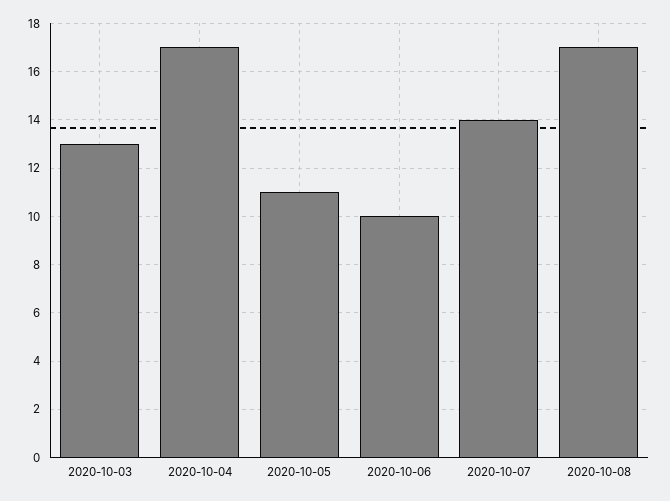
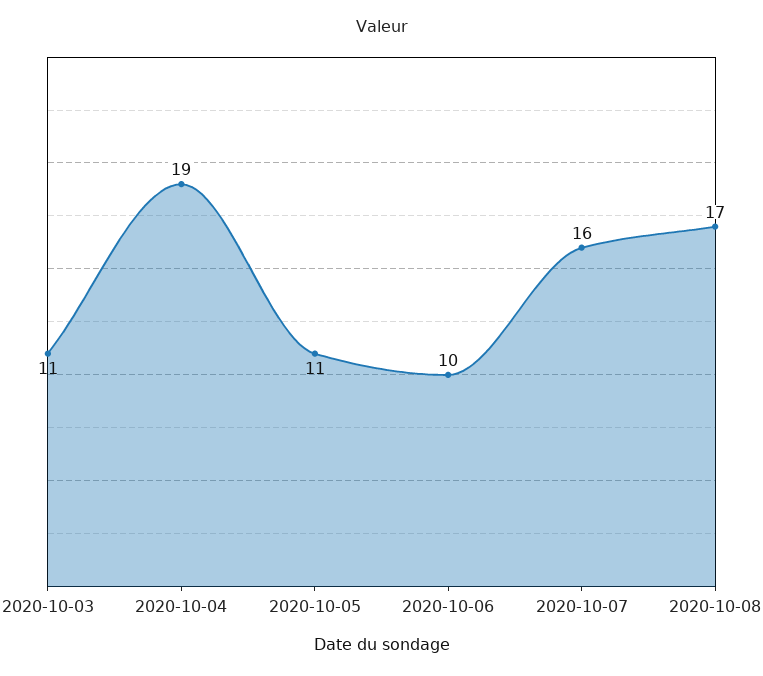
  {
-   "2020-10-03": 13,
+   "2020-10-03": 11,
-   "2020-10-04": 17,
+   "2020-10-04": 19,
    "2020-10-05": 11,
    "2020-10-06": 10,
-   "2020-10-07": 14,
+   "2020-10-07": 16,
    "2020-10-08": 17
  }

